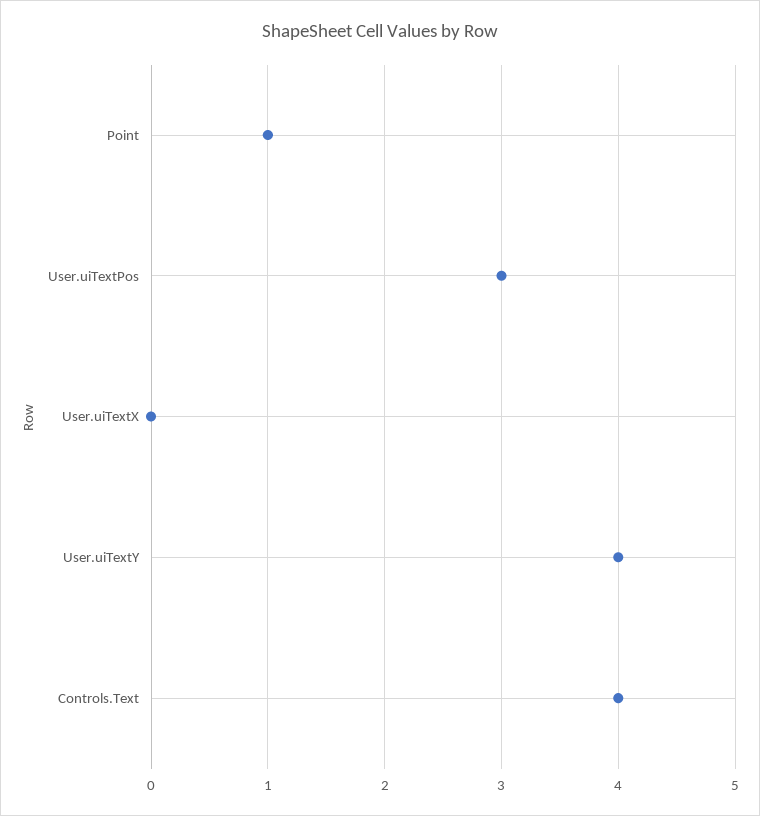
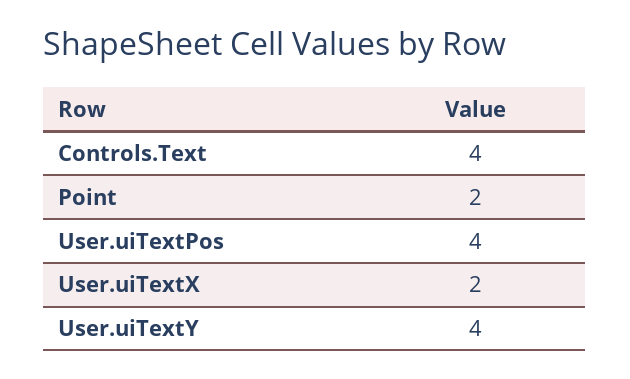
  {
-   "Point": 1,
+   "Point": 2,
-   "User.uiTextPos": 3,
+   "User.uiTextPos": 4,
-   "User.uiTextX": 0,
+   "User.uiTextX": 2,
    "User.uiTextY": 4,
    "Controls.Text": 4
  }

